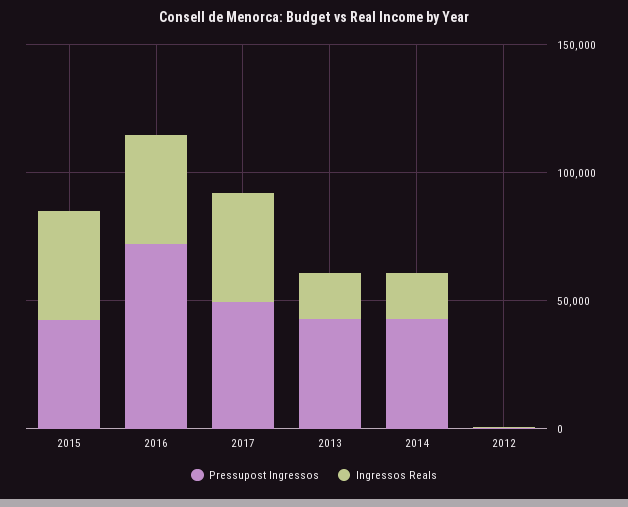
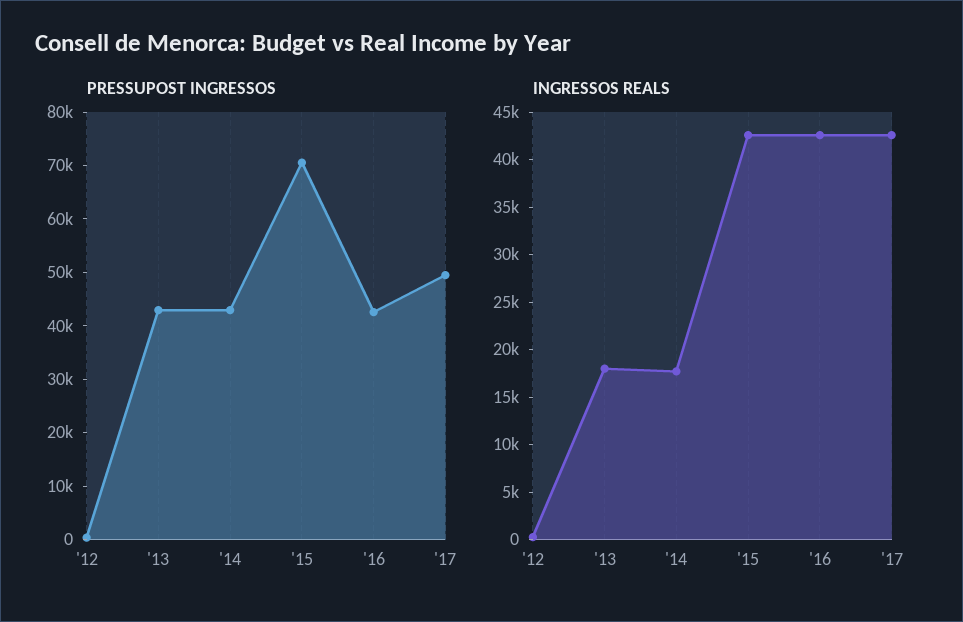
  {
    "Pressupost Ingressos": {
-     "2015": 40000,
+     "2015": 70000,
-     "2016": 70000,
+     "2016": 42000,
      "2017": 50000,
      "2013": 42000,
      "2014": 42000,
      "2012": 0
    },
    "Ingressos Reals": {
      "2015": 43000,
      "2016": 43000,
      "2017": 43000,
      "2013": 18000,
      "2014": 18000,
      "2012": 0
    }
  }

